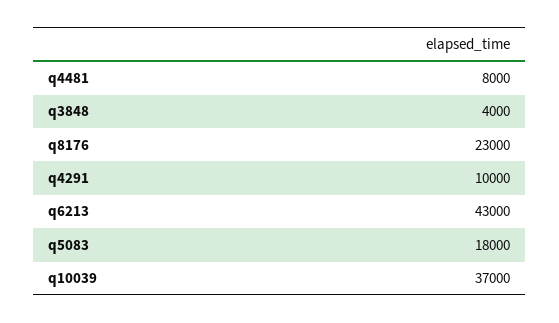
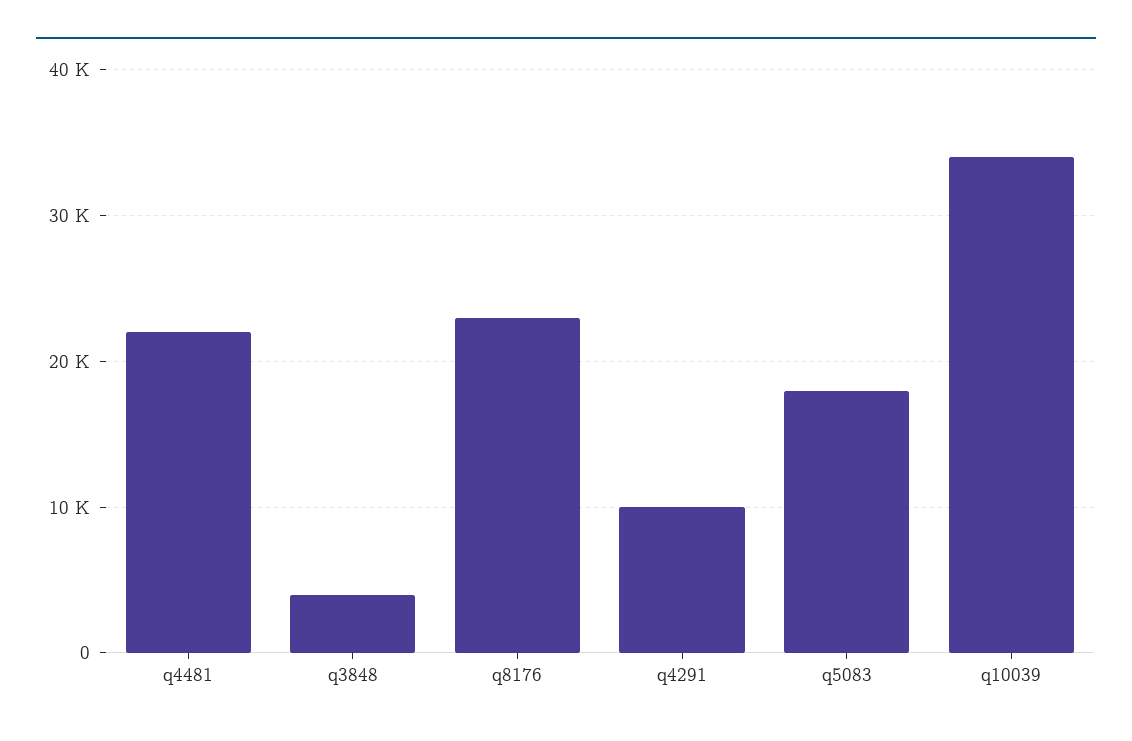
  {
-   "q4481": 8000,
+   "q4481": 22000,
    "q3848": 4000,
    "q8176": 23000,
    "q4291": 10000,
-   "q6213": 43000,
    "q5083": 18000,
-   "q10039": 37000
+   "q10039": 34000
  }

